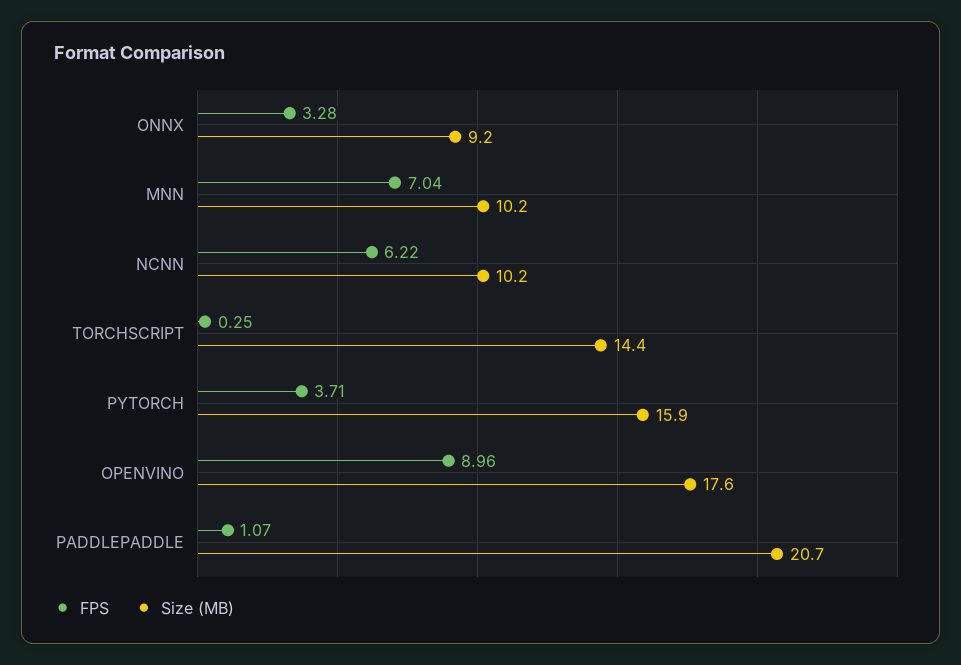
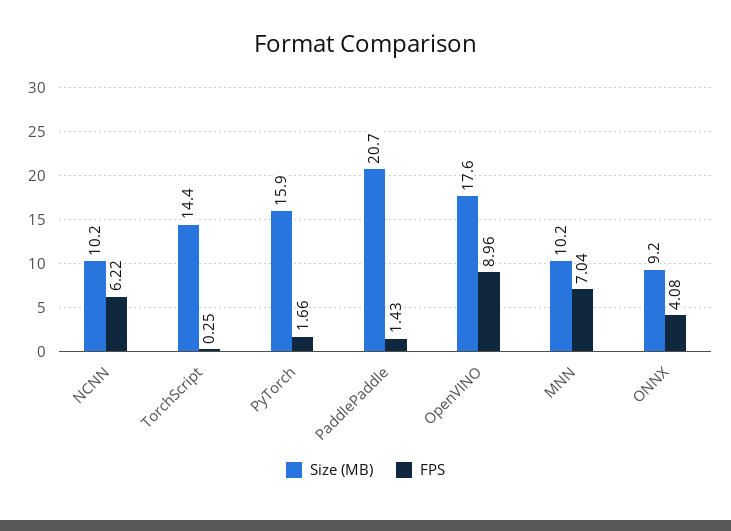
  {
    "FPS": {
-     "ONNX": 3.28,
+     "ONNX": 4.08,
      "MNN": 7.04,
      "NCNN": 6.22,
      "TORCHSCRIPT": 0.25,
-     "PYTORCH": 3.71,
+     "PYTORCH": 1.66,
      "OPENVINO": 8.96,
-     "PADDLEPADDLE": 1.07
+     "PADDLEPADDLE": 1.43
    },
    "Size (MB)": {
      "ONNX": 9.2,
      "MNN": 10.2,
      "NCNN": 10.2,
      "TORCHSCRIPT": 14.4,
      "PYTORCH": 15.9,
      "OPENVINO": 17.6,
      "PADDLEPADDLE": 20.7
    }
  }

